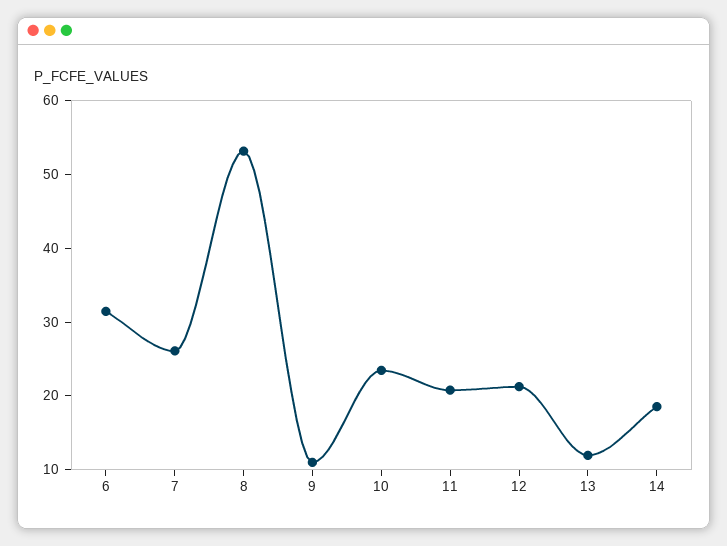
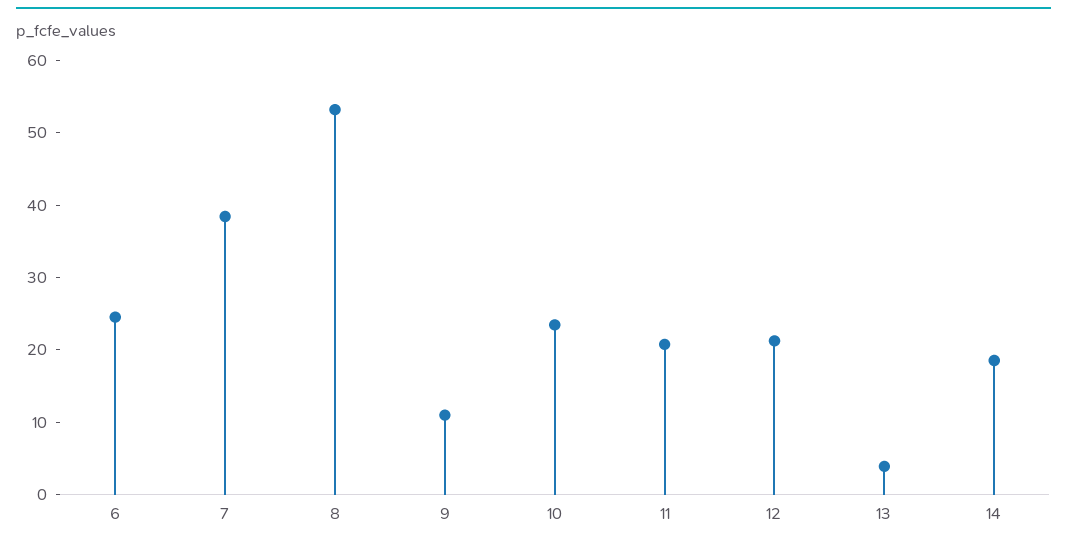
  {
-   "6": 32,
+   "6": 24,
-   "7": 26,
+   "7": 38,
    "8": 54,
    "9": 10,
    "10": 24,
    "11": 20,
    "12": 22,
-   "13": 12,
+   "13": 4,
    "14": 18
  }

